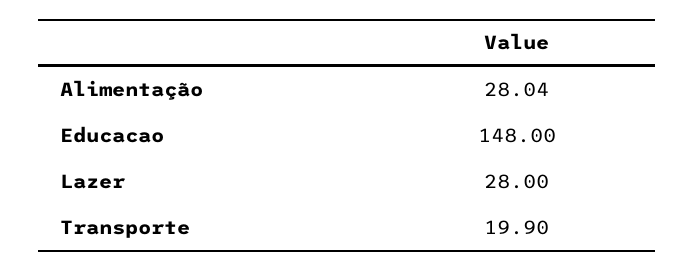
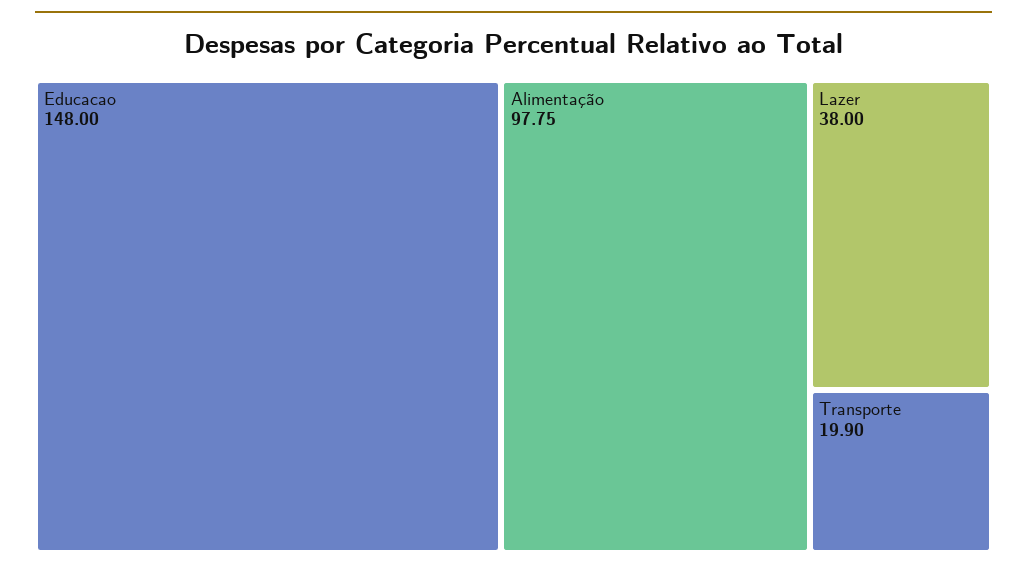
  {
-   "Alimentação": 28.04,
+   "Alimentação": 97.75,
    "Educacao": 148,
-   "Lazer": 28,
+   "Lazer": 38,
    "Transporte": 19.9
  }

